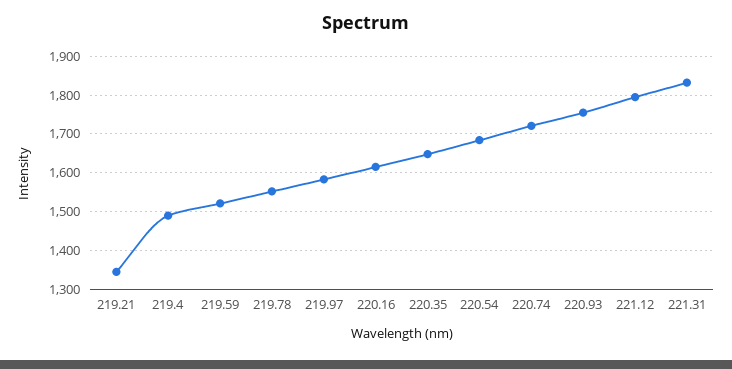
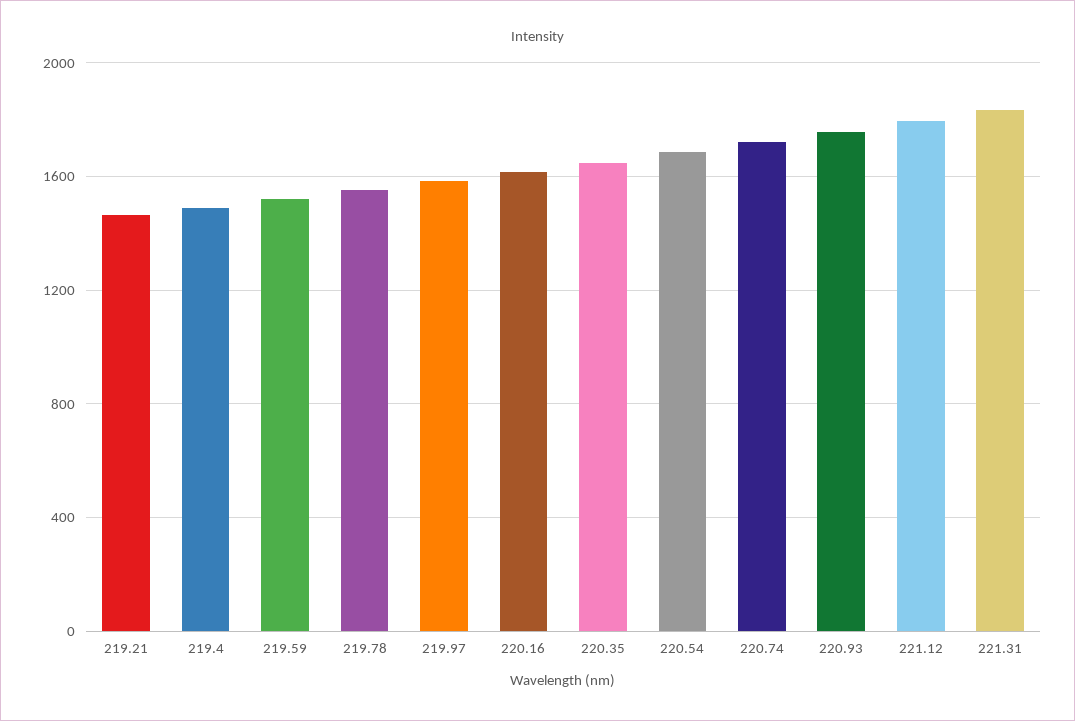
  {
-   "219.21": 1340,
+   "219.21": 1450,
    "219.4": 1500,
    "219.59": 1520,
    "219.78": 1560,
    "219.97": 1580,
    "220.16": 1620,
    "220.35": 1640,
    "220.54": 1680,
    "220.74": 1720,
    "220.93": 1760,
    "221.12": 1800,
    "221.31": 1840
  }

